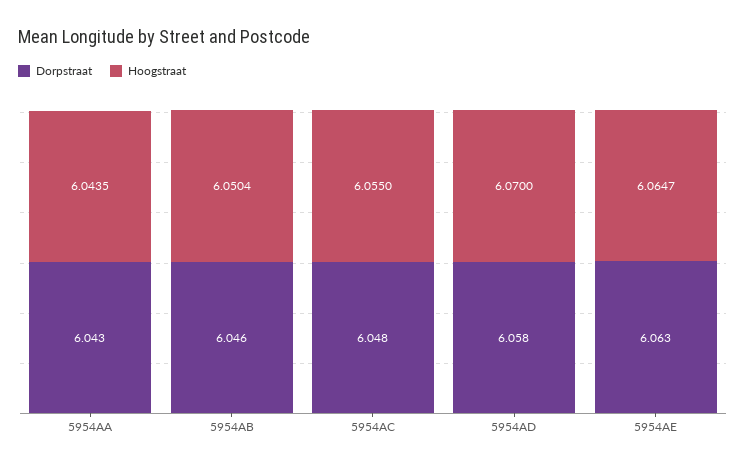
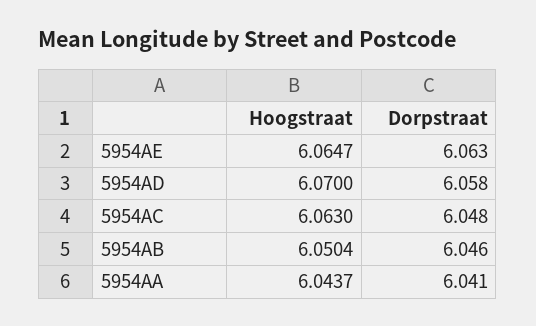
  {
    "Dorpstraat": {
-     "5954AA": 6.043,
+     "5954AA": 6.041,
      "5954AB": 6.046,
      "5954AC": 6.048,
      "5954AD": 6.058,
      "5954AE": 6.063
    },
    "Hoogstraat": {
-     "5954AA": 6.0435,
+     "5954AA": 6.0437,
      "5954AB": 6.0504,
-     "5954AC": 6.055,
+     "5954AC": 6.063,
      "5954AD": 6.07,
      "5954AE": 6.0647
    }
  }

